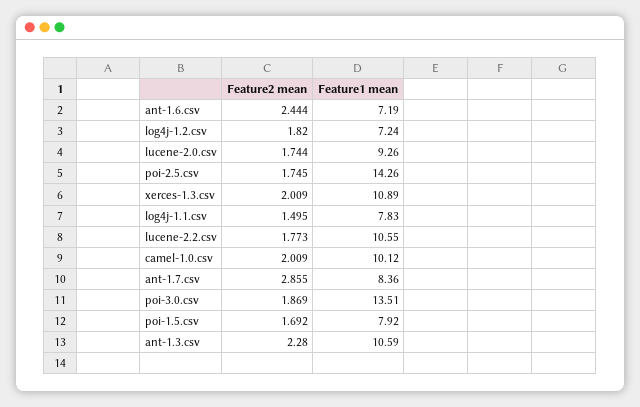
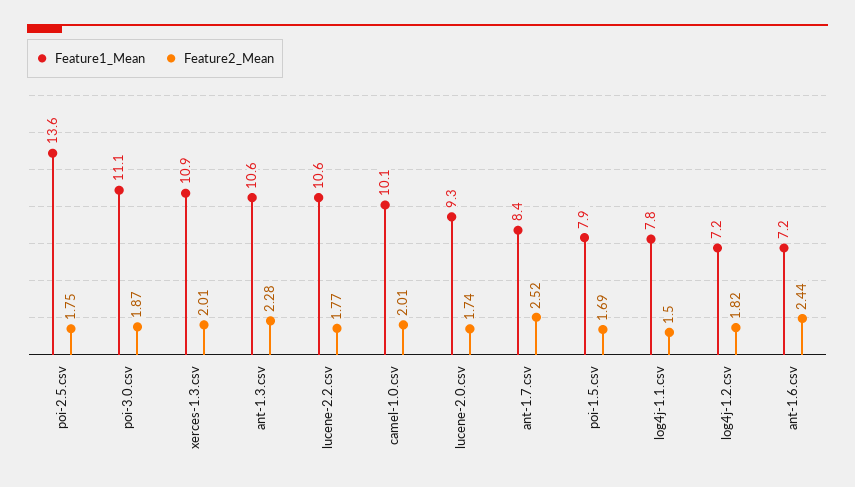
  {
    "Feature2 mean": {
      "ant-1.6.csv": 2.444,
      "log4j-1.2.csv": 1.82,
      "lucene-2.0.csv": 1.744,
      "poi-2.5.csv": 1.745,
      "xerces-1.3.csv": 2.009,
      "log4j-1.1.csv": 1.495,
      "lucene-2.2.csv": 1.773,
      "camel-1.0.csv": 2.009,
-     "ant-1.7.csv": 2.855,
+     "ant-1.7.csv": 2.52,
      "poi-3.0.csv": 1.869,
      "poi-1.5.csv": 1.692,
      "ant-1.3.csv": 2.28
    },
    "Feature1 mean": {
      "ant-1.6.csv": 7.19,
      "log4j-1.2.csv": 7.24,
      "lucene-2.0.csv": 9.26,
-     "poi-2.5.csv": 14.26,
+     "poi-2.5.csv": 13.6,
      "xerces-1.3.csv": 10.89,
      "log4j-1.1.csv": 7.83,
      "lucene-2.2.csv": 10.55,
      "camel-1.0.csv": 10.12,
      "ant-1.7.csv": 8.36,
-     "poi-3.0.csv": 13.51,
+     "poi-3.0.csv": 11.1,
      "poi-1.5.csv": 7.92,
      "ant-1.3.csv": 10.59
    }
  }

